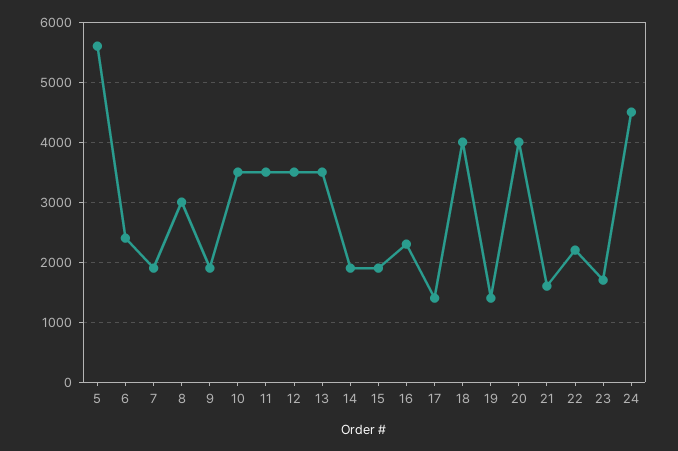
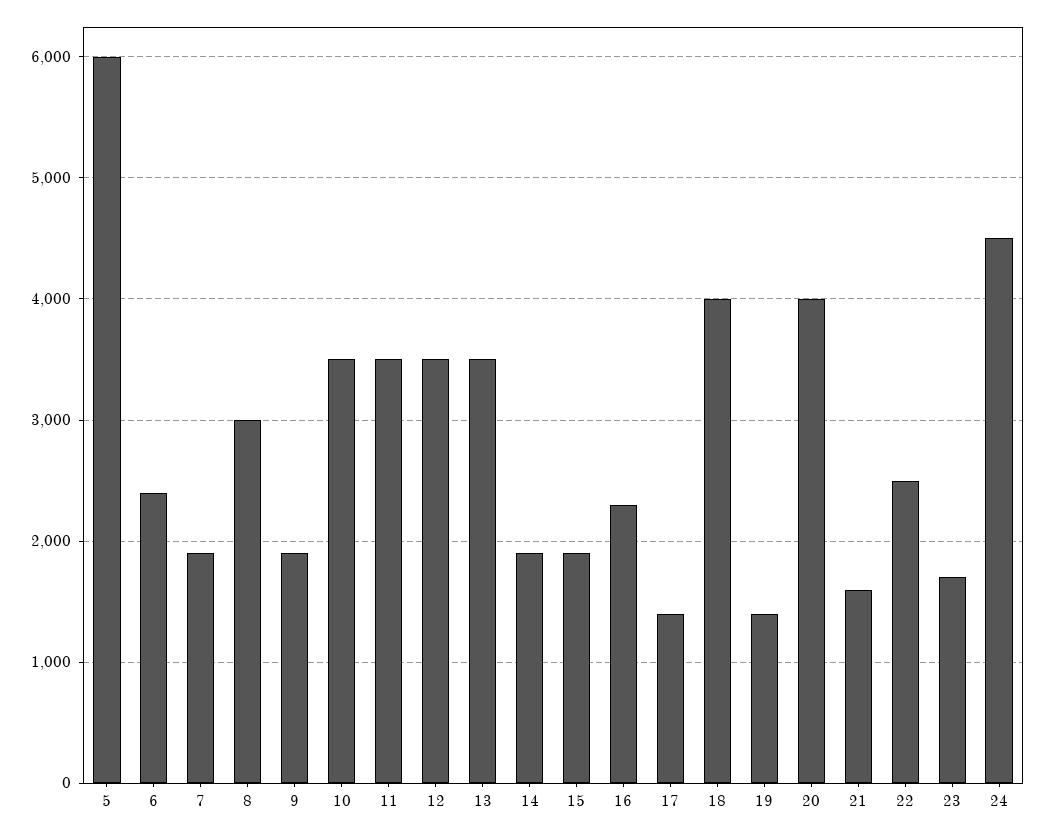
  {
-   "5": 5600,
+   "5": 6000,
    "6": 2400,
    "7": 1900,
    "8": 3000,
    "9": 1900,
    "10": 3500,
    "11": 3500,
    "12": 3500,
    "13": 3500,
    "14": 1900,
    "15": 1900,
    "16": 2300,
    "17": 1400,
    "18": 4000,
    "19": 1400,
    "20": 4000,
    "21": 1600,
-   "22": 2200,
+   "22": 2500,
    "23": 1700,
    "24": 4500
  }

